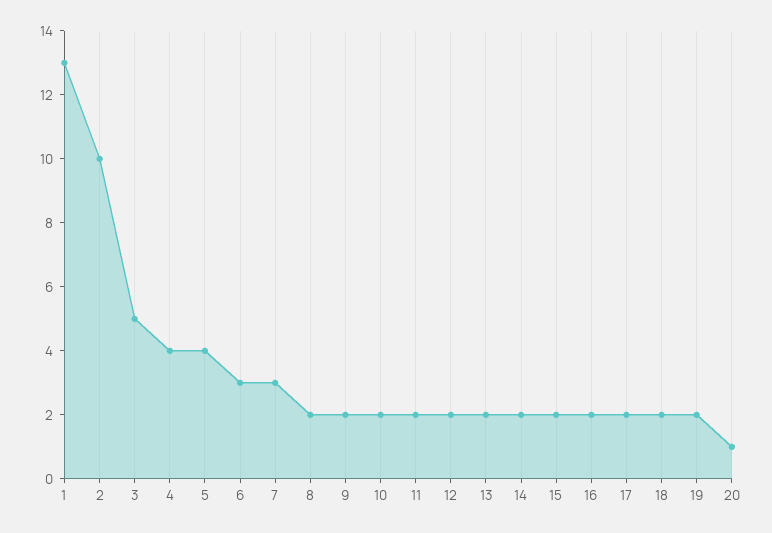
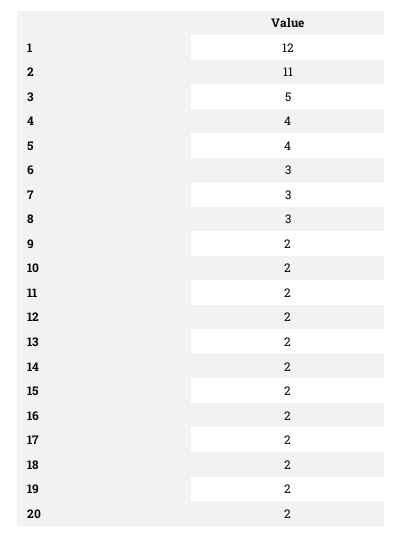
  {
-   "1": 13,
+   "1": 12,
-   "2": 10,
+   "2": 11,
    "3": 5,
    "4": 4,
    "5": 4,
    "6": 3,
    "7": 3,
-   "8": 2,
+   "8": 3,
    "9": 2,
    "10": 2,
    "11": 2,
    "12": 2,
    "13": 2,
    "14": 2,
    "15": 2,
    "16": 2,
    "17": 2,
    "18": 2,
    "19": 2,
-   "20": 1
+   "20": 2
  }

